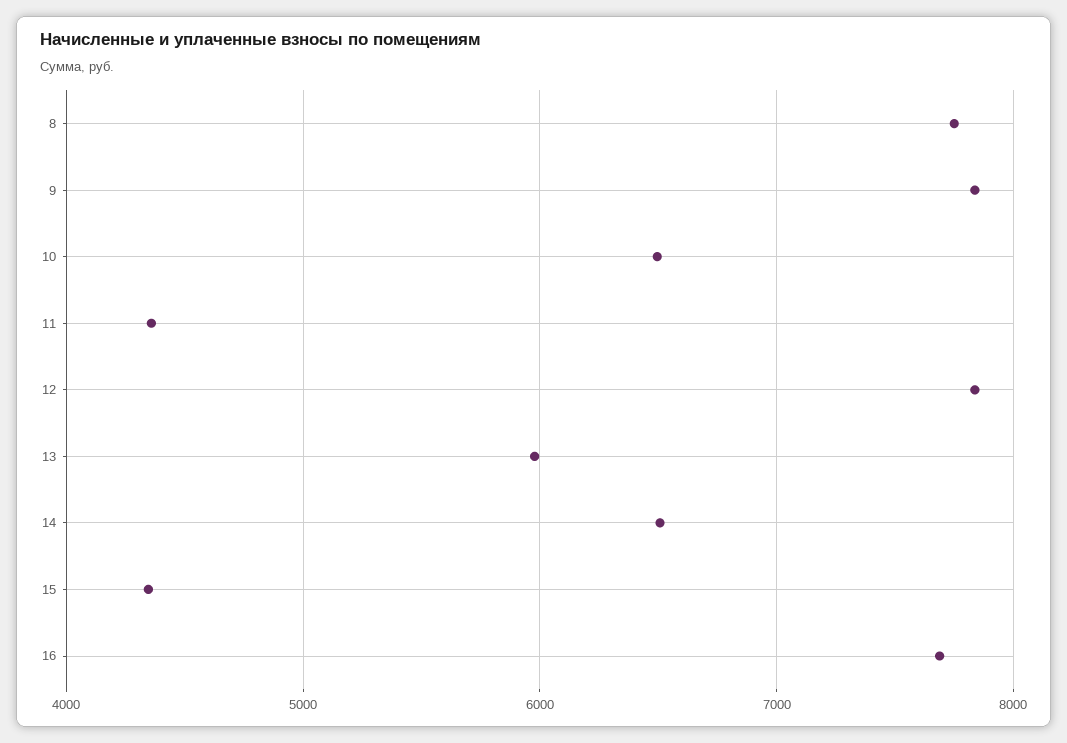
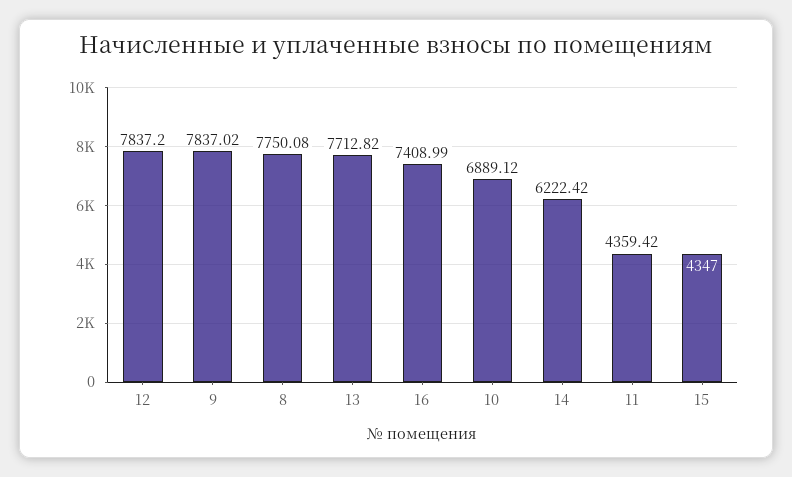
  {
    "8": 7750.08,
    "9": 7837.02,
-   "10": 6500,
+   "10": 6889.12,
    "11": 4359.42,
    "12": 7837.2,
-   "13": 6000,
+   "13": 7712.82,
-   "14": 6500,
+   "14": 6222.42,
    "15": 4347,
-   "16": 7700
+   "16": 7408.99
  }

